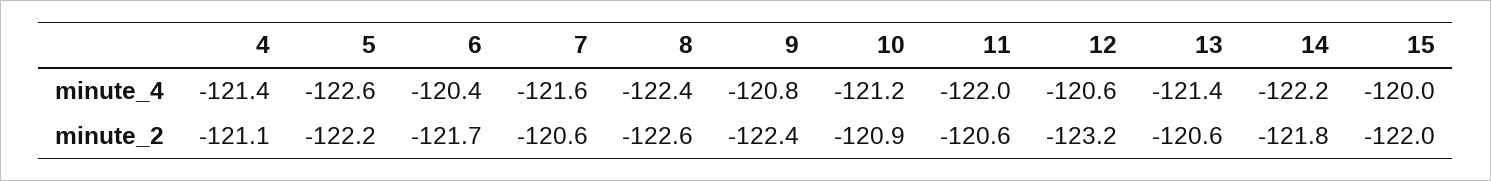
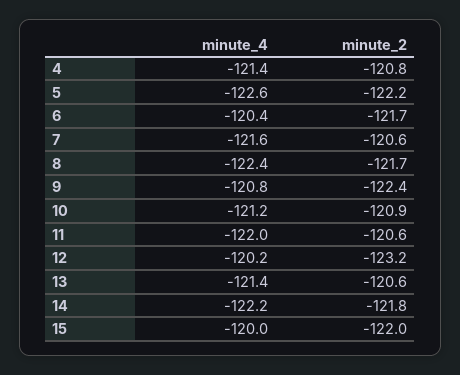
  {
    "4": {
      "minute_4": -121.4,
-     "minute_2": -121.1
+     "minute_2": -120.8
    },
    "5": {
      "minute_4": -122.6,
      "minute_2": -122.2
    },
    "6": {
      "minute_4": -120.4,
      "minute_2": -121.7
    },
    "7": {
      "minute_4": -121.6,
      "minute_2": -120.6
    },
    "8": {
      "minute_4": -122.4,
-     "minute_2": -122.6
+     "minute_2": -121.7
    },
    "9": {
      "minute_4": -120.8,
      "minute_2": -122.4
    },
    "10": {
      "minute_4": -121.2,
      "minute_2": -120.9
    },
    "11": {
      "minute_4": -122,
      "minute_2": -120.6
    },
    "12": {
-     "minute_4": -120.6,
+     "minute_4": -120.2,
      "minute_2": -123.2
    },
    "13": {
      "minute_4": -121.4,
      "minute_2": -120.6
    },
    "14": {
      "minute_4": -122.2,
      "minute_2": -121.8
    },
    "15": {
      "minute_4": -120,
      "minute_2": -122
    }
  }

